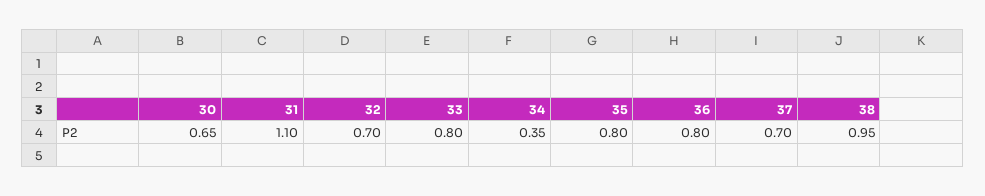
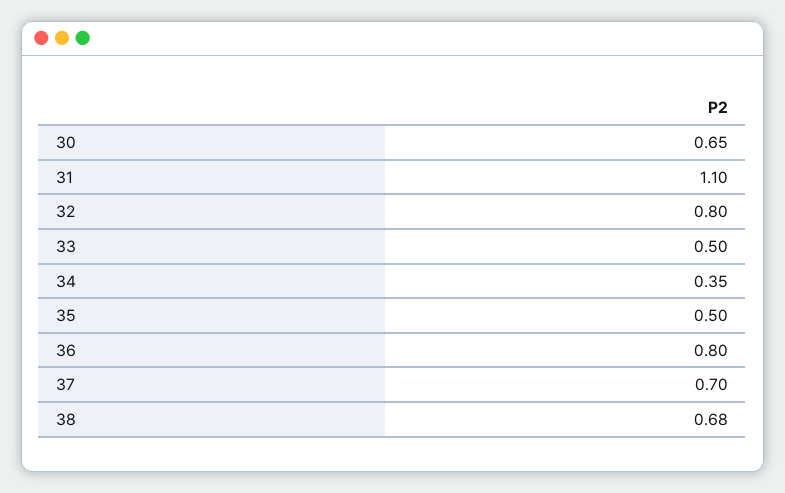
  {
    "30": 0.65,
    "31": 1.1,
-   "32": 0.7,
+   "32": 0.8,
-   "33": 0.8,
+   "33": 0.5,
    "34": 0.35,
-   "35": 0.8,
+   "35": 0.5,
    "36": 0.8,
    "37": 0.7,
-   "38": 0.95
+   "38": 0.68
  }

